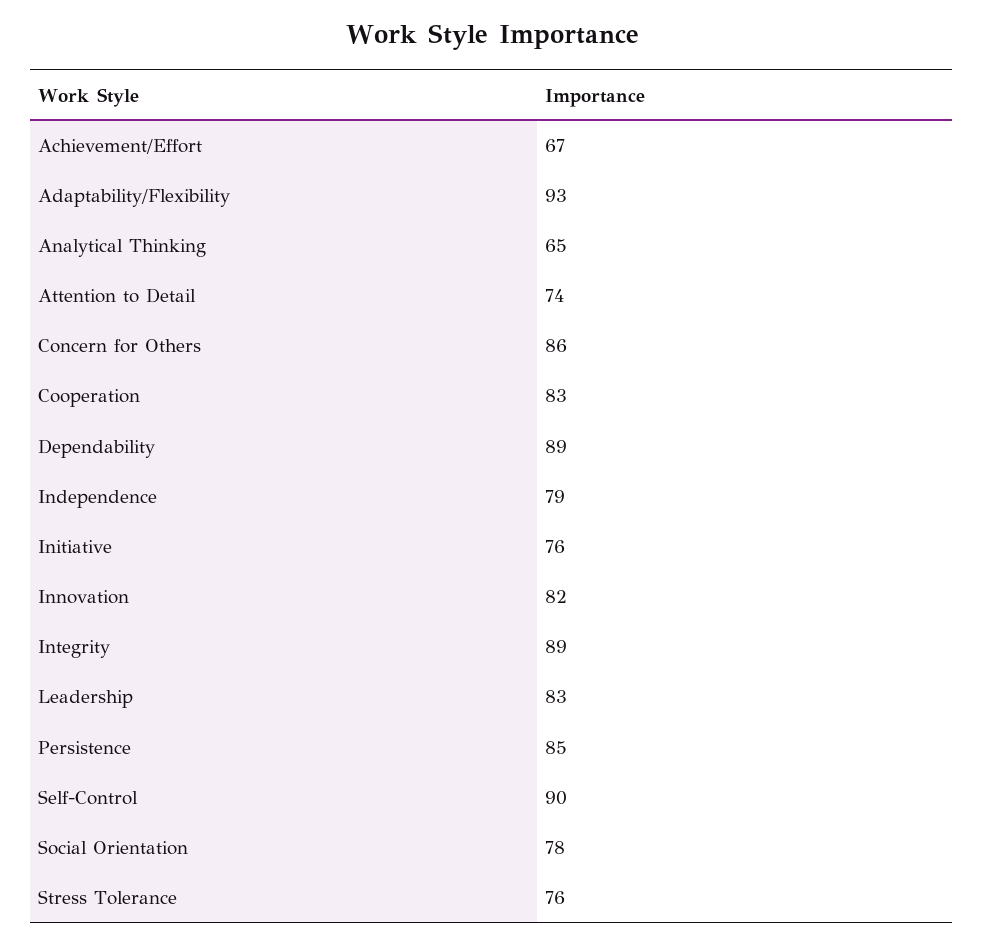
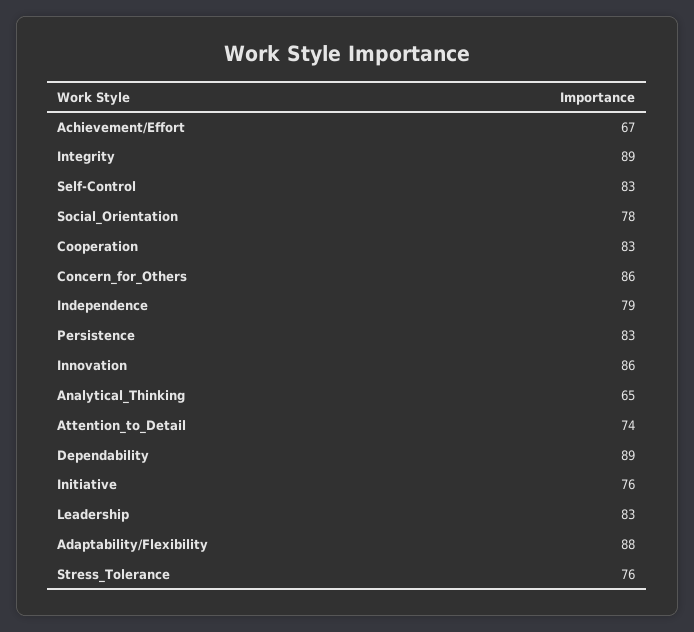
  {
    "Achievement/Effort": 67,
-   "Adaptability/Flexibility": 93,
+   "Adaptability/Flexibility": 88,
    "Analytical Thinking": 65,
    "Attention to Detail": 74,
    "Concern for Others": 86,
    "Cooperation": 83,
    "Dependability": 89,
    "Independence": 79,
    "Initiative": 76,
-   "Innovation": 82,
+   "Innovation": 86,
    "Integrity": 89,
    "Leadership": 83,
-   "Persistence": 85,
+   "Persistence": 83,
-   "Self-Control": 90,
+   "Self-Control": 83,
    "Social Orientation": 78,
    "Stress Tolerance": 76
  }

